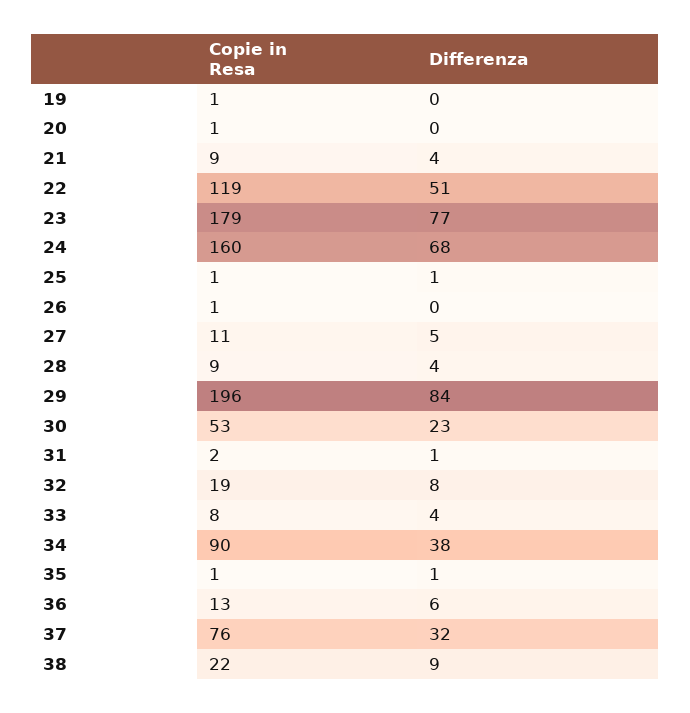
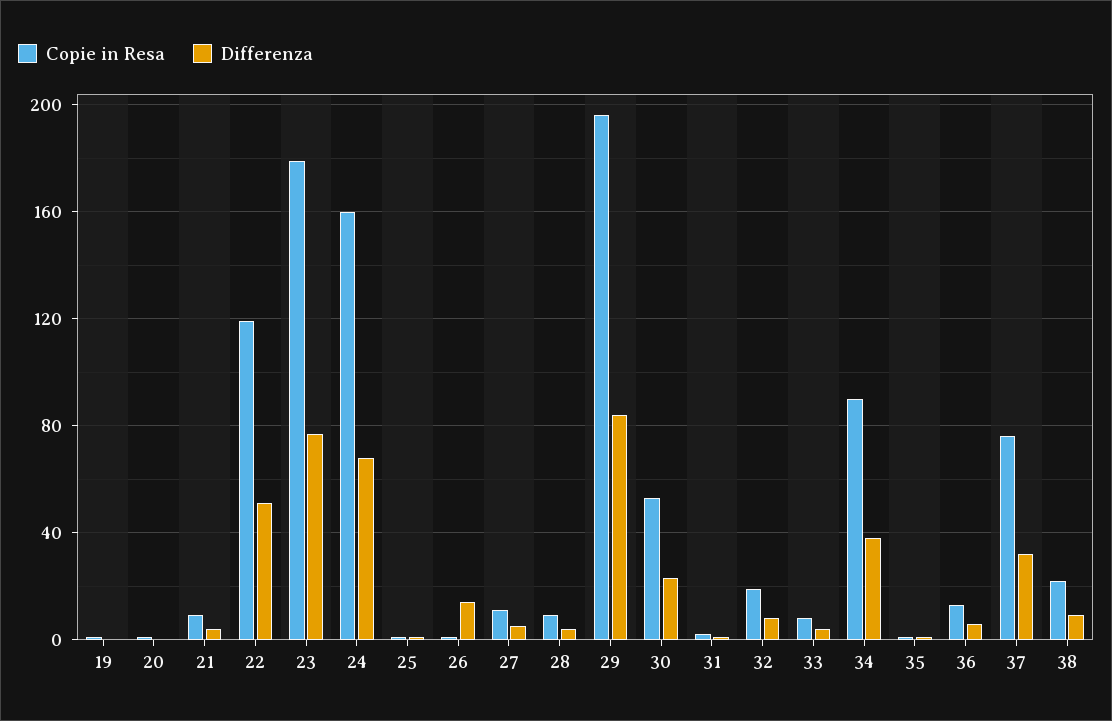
  {
    "Copie in Resa": {
      "19": 1,
      "20": 1,
      "21": 9,
      "22": 119,
      "23": 179,
      "24": 160,
      "25": 1,
      "26": 1,
      "27": 11,
      "28": 9,
      "29": 196,
      "30": 53,
      "31": 2,
      "32": 19,
      "33": 8,
      "34": 90,
      "35": 1,
      "36": 13,
      "37": 76,
      "38": 22
    },
    "Differenza": {
      "19": 0,
      "20": 0,
      "21": 4,
      "22": 51,
      "23": 77,
      "24": 68,
      "25": 1,
-     "26": 0,
+     "26": 15,
      "27": 5,
      "28": 4,
      "29": 84,
      "30": 23,
      "31": 1,
      "32": 8,
      "33": 4,
      "34": 38,
      "35": 1,
      "36": 6,
      "37": 32,
      "38": 9
    }
  }

